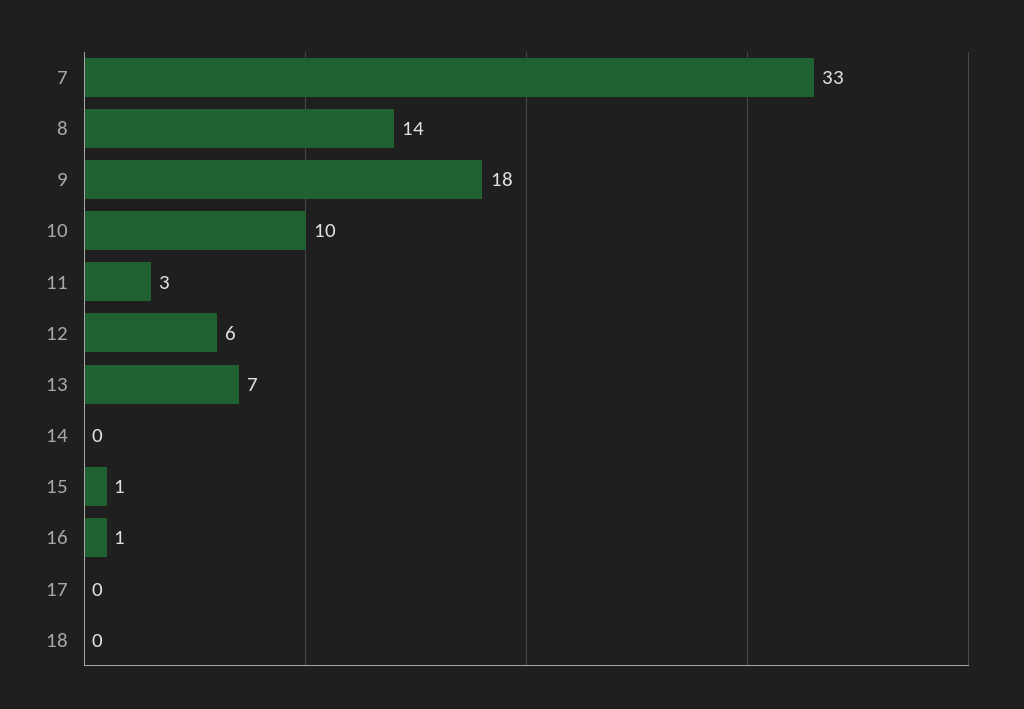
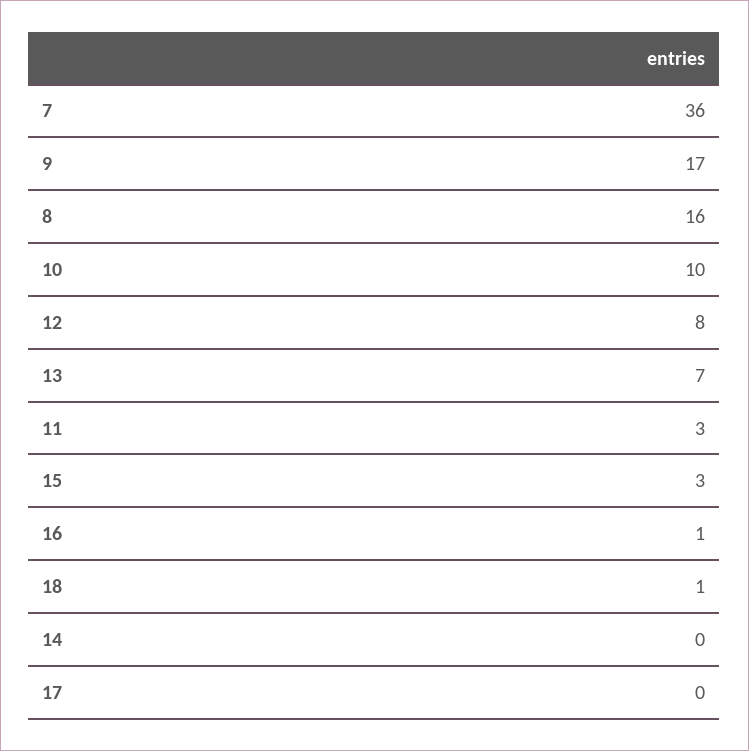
  {
-   "7": 33,
+   "7": 36,
-   "8": 14,
+   "8": 16,
-   "9": 18,
+   "9": 17,
    "10": 10,
    "11": 3,
-   "12": 6,
+   "12": 8,
    "13": 7,
    "14": 0,
-   "15": 1,
+   "15": 3,
    "16": 1,
    "17": 0,
-   "18": 0
+   "18": 1
  }

